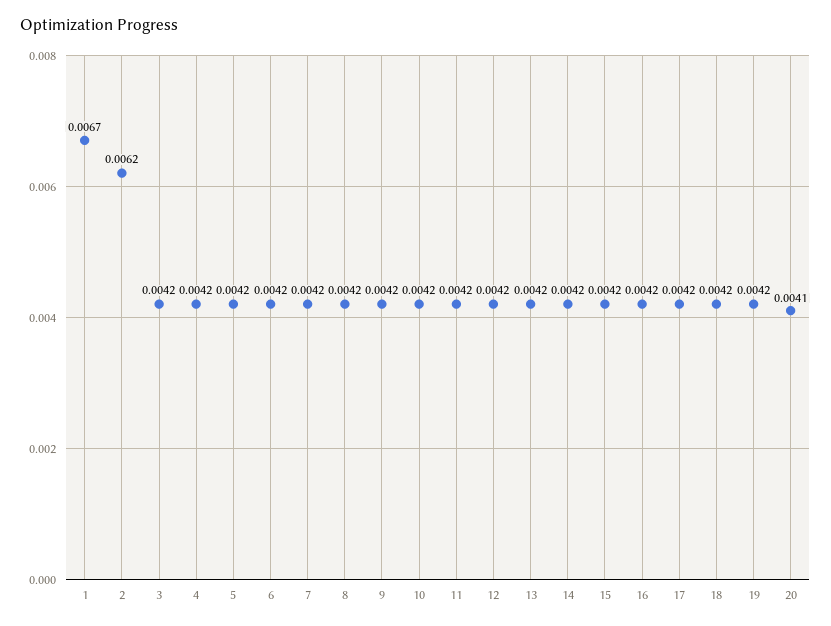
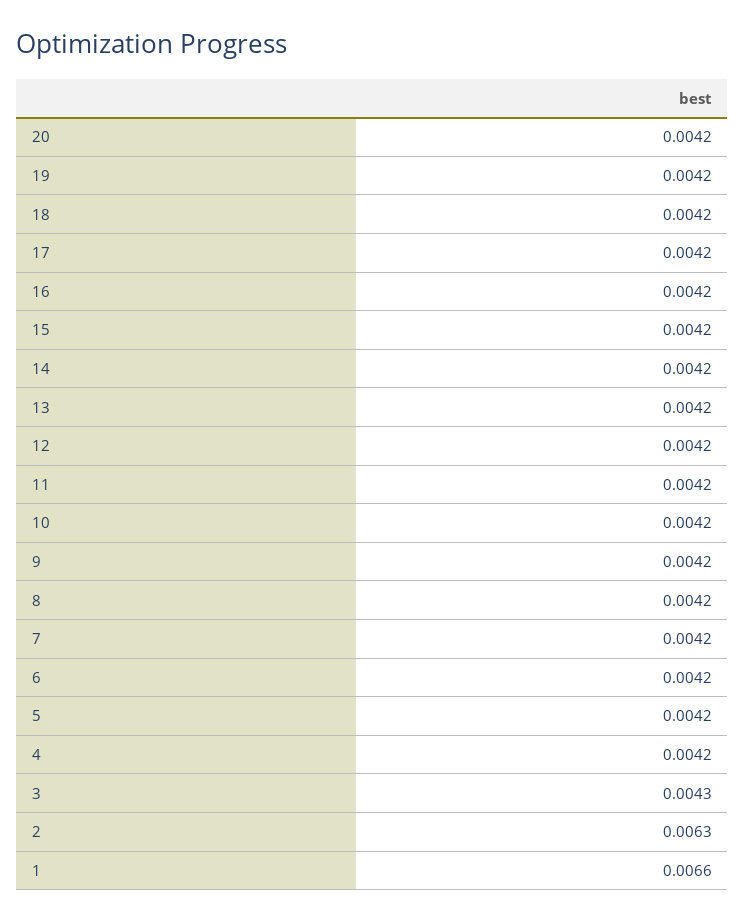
  {
-   "1": 0.0067,
+   "1": 0.0066,
-   "2": 0.0062,
+   "2": 0.0063,
-   "3": 0.0042,
+   "3": 0.0043,
    "4": 0.0042,
    "5": 0.0042,
    "6": 0.0042,
    "7": 0.0042,
    "8": 0.0042,
    "9": 0.0042,
    "10": 0.0042,
    "11": 0.0042,
    "12": 0.0042,
    "13": 0.0042,
    "14": 0.0042,
    "15": 0.0042,
    "16": 0.0042,
    "17": 0.0042,
    "18": 0.0042,
    "19": 0.0042,
-   "20": 0.0041
+   "20": 0.0042
  }

